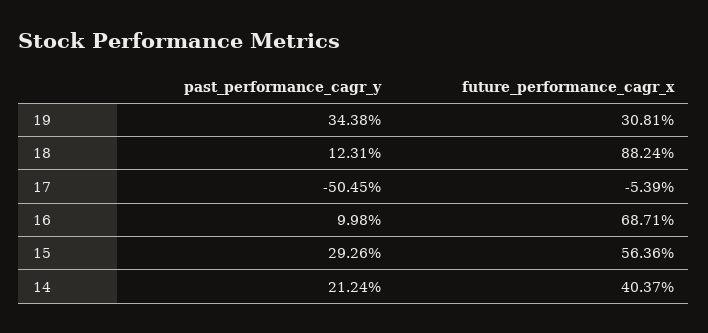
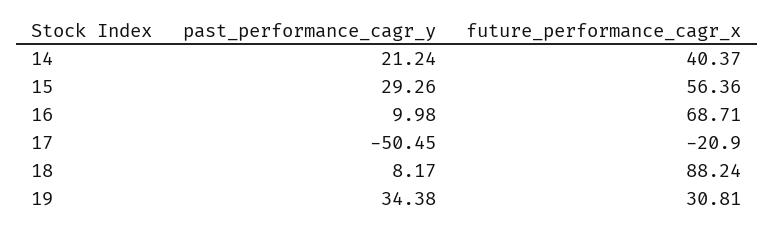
  {
    "past_performance_cagr_y": {
      "19": 34.38,
-     "18": 12.31,
+     "18": 8.17,
      "17": -50.45,
      "16": 9.98,
      "15": 29.26,
      "14": 21.24
    },
    "future_performance_cagr_x": {
      "19": 30.81,
      "18": 88.24,
-     "17": -5.39,
+     "17": -20.9,
      "16": 68.71,
      "15": 56.36,
      "14": 40.37
    }
  }

